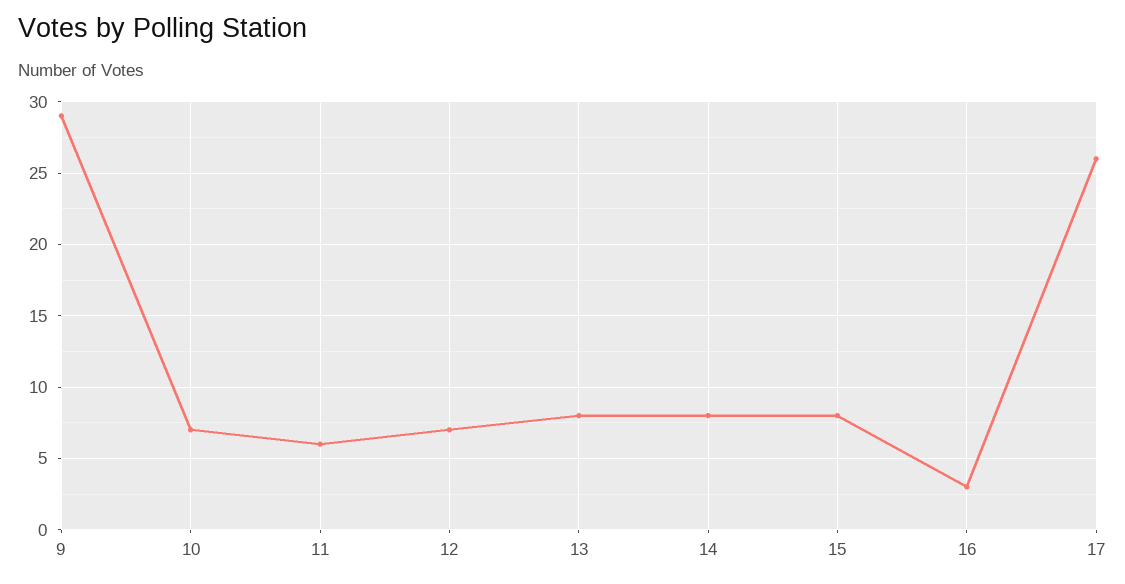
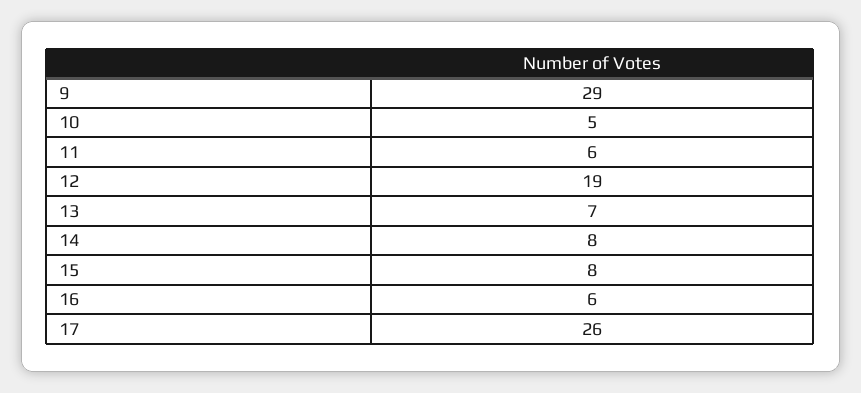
  {
    "9": 29,
-   "10": 7,
+   "10": 5,
    "11": 6,
-   "12": 7,
+   "12": 19,
-   "13": 8,
+   "13": 7,
    "14": 8,
    "15": 8,
-   "16": 3,
+   "16": 6,
    "17": 26
  }

